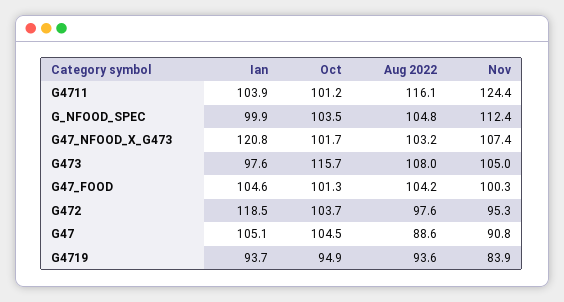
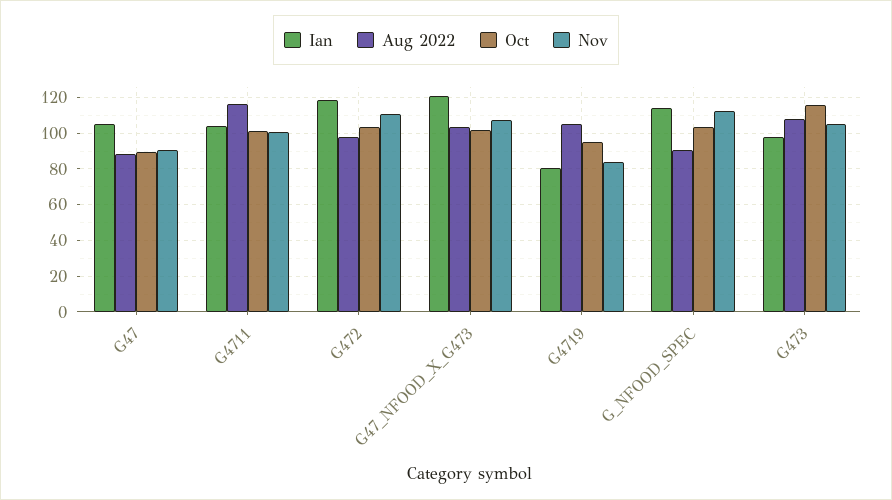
  {
    "Ian": {
      "G4711": 103.9,
-     "G_NFOOD_SPEC": 99.9,
+     "G_NFOOD_SPEC": 115,
      "G47_NFOOD_X_G473": 120.8,
      "G473": 97.6,
-     "G47_FOOD": 104.6,
      "G472": 118.5,
      "G47": 105.1,
-     "G4719": 93.7
+     "G4719": 80
    },
    "Oct": {
      "G4711": 101.2,
      "G_NFOOD_SPEC": 103.5,
      "G47_NFOOD_X_G473": 101.7,
      "G473": 115.7,
-     "G47_FOOD": 101.3,
      "G472": 103.7,
-     "G47": 104.5,
+     "G47": 90,
      "G4719": 94.9
    },
    "Aug 2022": {
      "G4711": 116.1,
-     "G_NFOOD_SPEC": 104.8,
+     "G_NFOOD_SPEC": 90,
      "G47_NFOOD_X_G473": 103.2,
      "G473": 108,
-     "G47_FOOD": 104.2,
      "G472": 97.6,
      "G47": 88.6,
-     "G4719": 93.6
+     "G4719": 105
    },
    "Nov": {
-     "G4711": 124.4,
+     "G4711": 100,
      "G_NFOOD_SPEC": 112.4,
      "G47_NFOOD_X_G473": 107.4,
      "G473": 105,
-     "G47_FOOD": 100.3,
-     "G472": 95.3,
+     "G472": 110,
      "G47": 90.8,
      "G4719": 83.9
    }
  }

